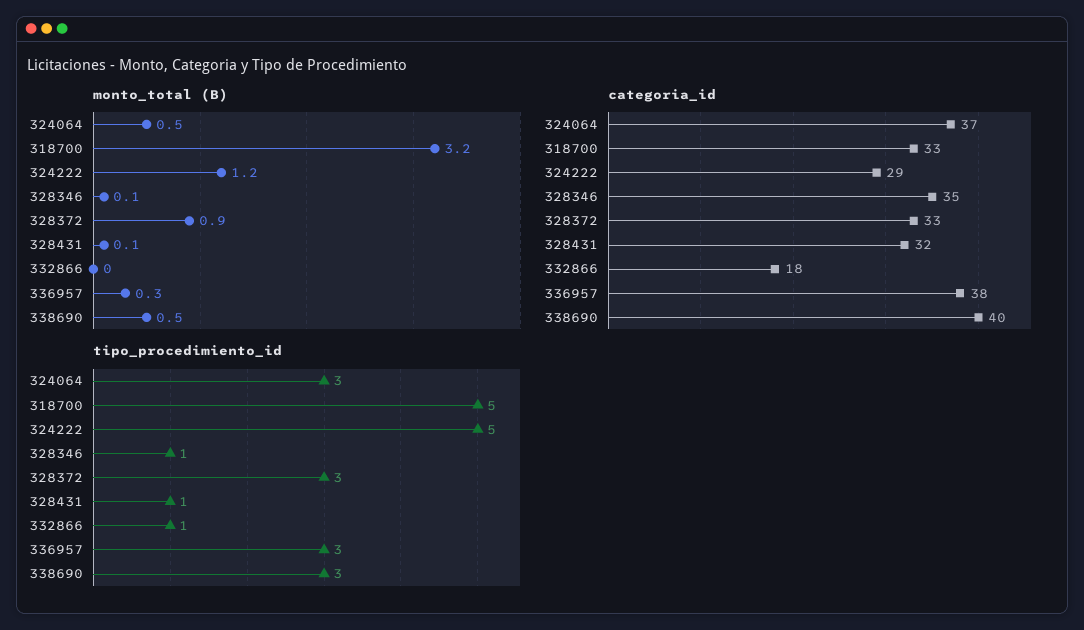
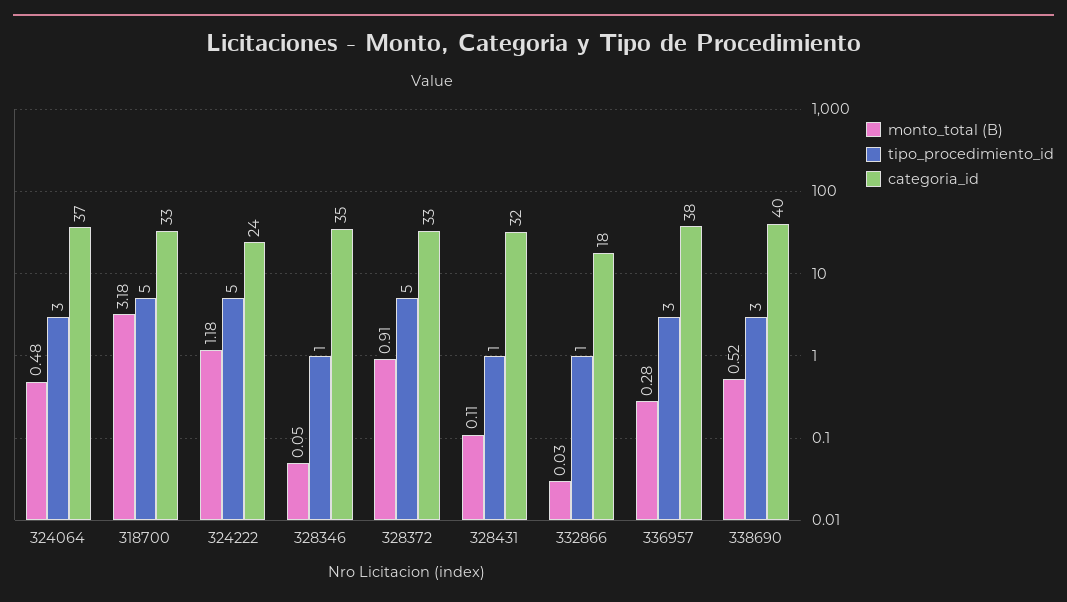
  {
    "monto_total (B)": {
      "324064": 0.48,
      "318700": 3.18,
      "324222": 1.18,
      "328346": 0.05,
      "328372": 0.91,
      "328431": 0.11,
      "332866": 0.03,
      "336957": 0.28,
      "338690": 0.52
    },
    "categoria_id": {
      "324064": 37,
      "318700": 33,
-     "324222": 29,
+     "324222": 24,
      "328346": 35,
      "328372": 33,
      "328431": 32,
      "332866": 18,
      "336957": 38,
      "338690": 40
    },
    "tipo_procedimiento_id": {
      "324064": 3,
      "318700": 5,
      "324222": 5,
      "328346": 1,
-     "328372": 3,
+     "328372": 5,
      "328431": 1,
      "332866": 1,
      "336957": 3,
      "338690": 3
    }
  }

